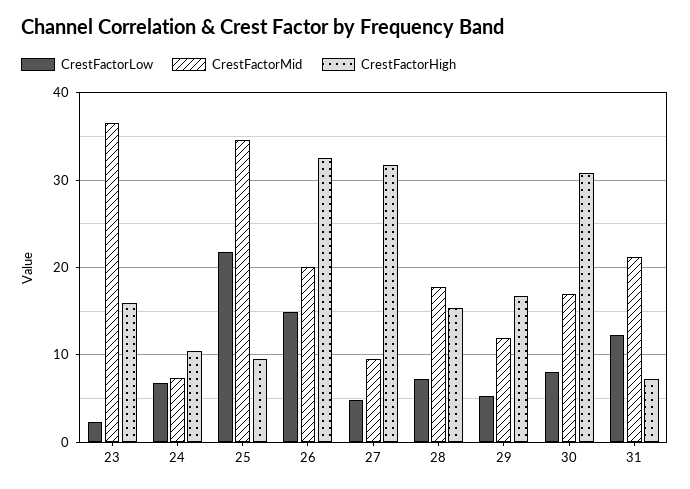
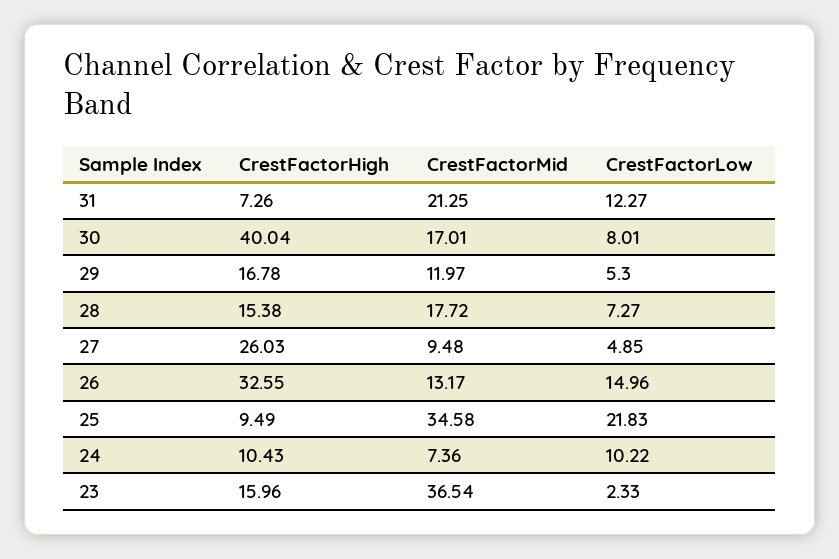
  {
    "CrestFactorLow": {
      "23": 2.33,
-     "24": 7,
+     "24": 10.22,
      "25": 21.83,
      "26": 14.96,
      "27": 4.85,
      "28": 7.27,
      "29": 5.3,
      "30": 8.01,
      "31": 12.27
    },
    "CrestFactorMid": {
      "23": 36.54,
      "24": 7.36,
      "25": 34.58,
-     "26": 20,
+     "26": 13.17,
      "27": 9.48,
      "28": 17.72,
      "29": 11.97,
      "30": 17.01,
      "31": 21.25
    },
    "CrestFactorHigh": {
      "23": 15.96,
      "24": 10.43,
      "25": 9.49,
      "26": 32.55,
-     "27": 32,
+     "27": 26.03,
      "28": 15.38,
      "29": 16.78,
-     "30": 31,
+     "30": 40.04,
      "31": 7.26
    }
  }

